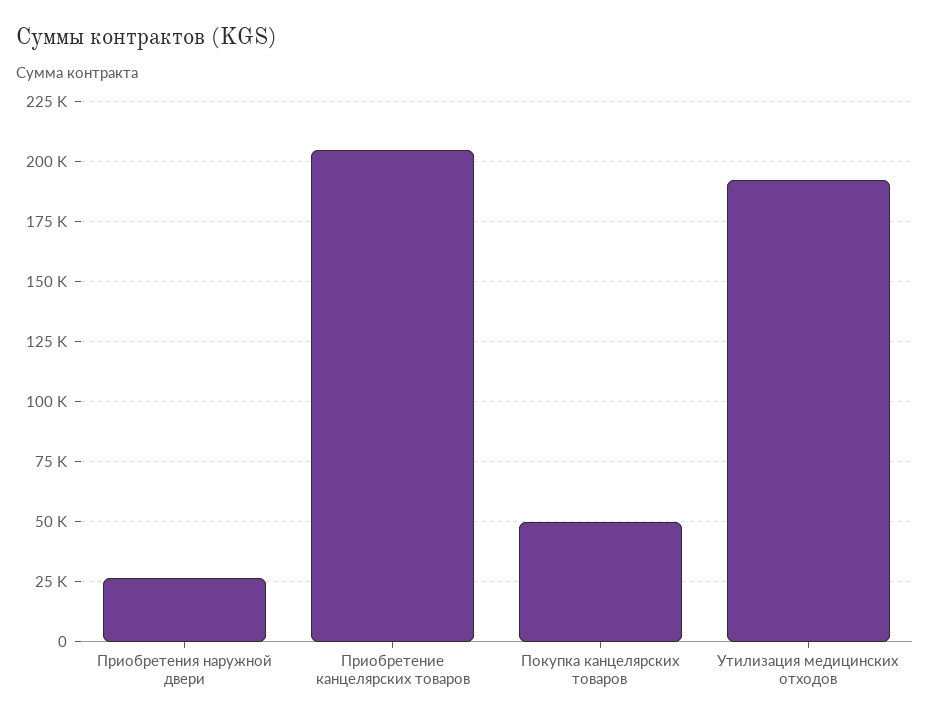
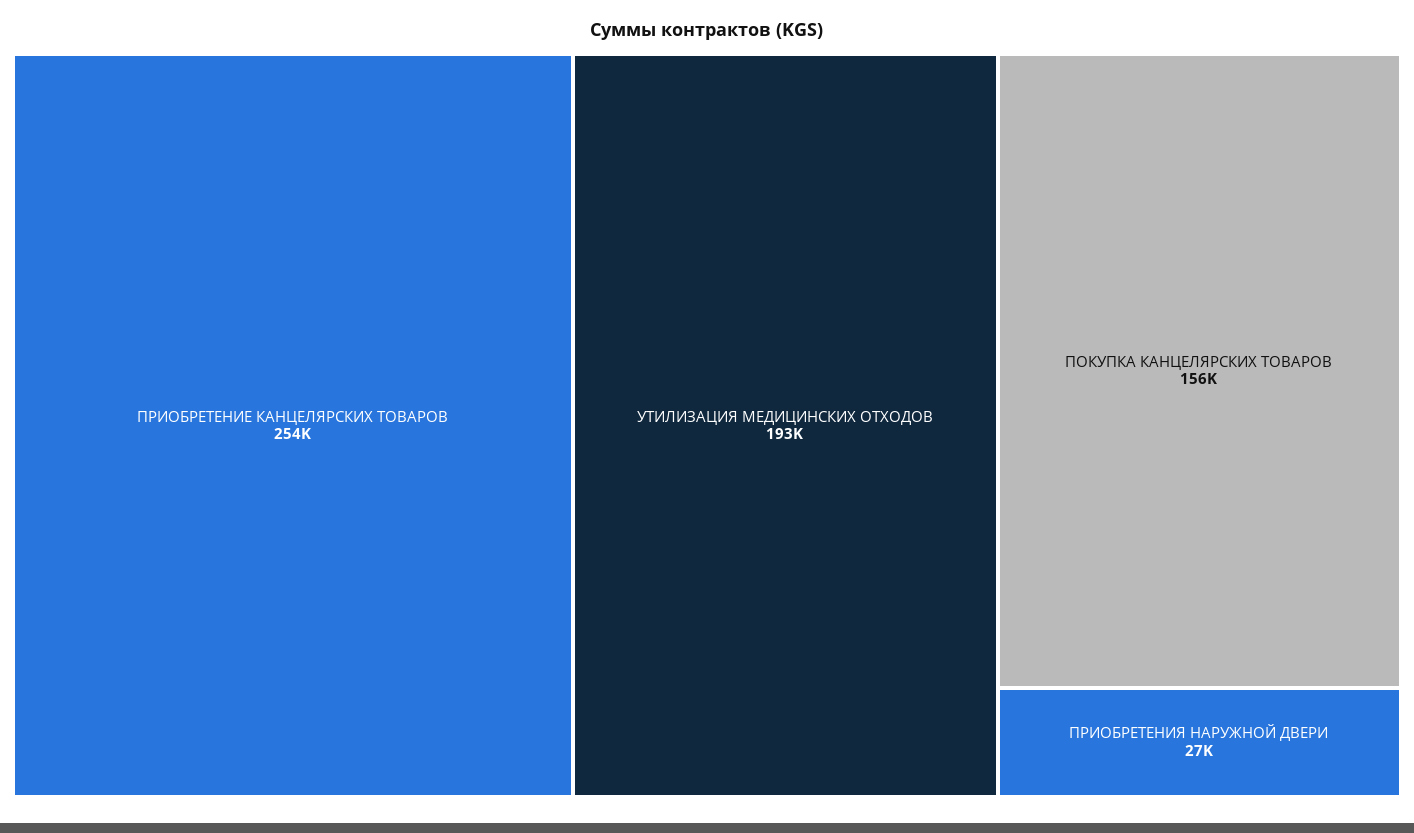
  {
    "Приобретения наружной двери": 27000,
-   "Приобретение канцелярских товаров": 205000,
+   "Приобретение канцелярских товаров": 254000,
-   "Покупка канцелярских товаров": 50000,
+   "Покупка канцелярских товаров": 156000,
    "Утилизация медицинских отходов": 193000
  }

